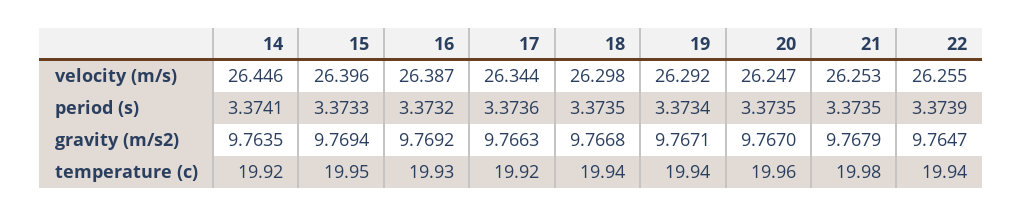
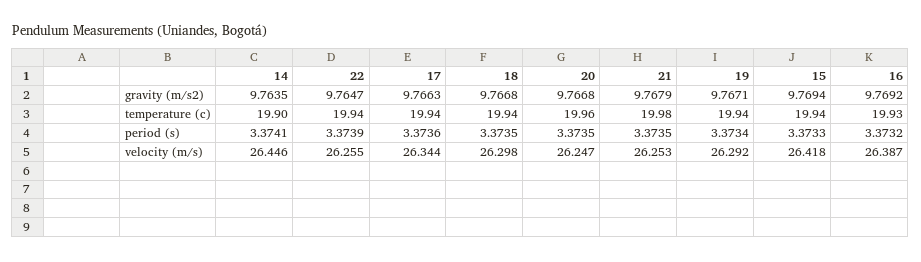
  {
    "14": {
      "velocity (m/s)": 26.446,
      "period (s)": 3.3741,
      "gravity (m/s2)": 9.7635,
-     "temperature (c)": 19.92
+     "temperature (c)": 19.9
    },
    "15": {
-     "velocity (m/s)": 26.396,
+     "velocity (m/s)": 26.418,
      "period (s)": 3.3733,
      "gravity (m/s2)": 9.7694,
-     "temperature (c)": 19.95
+     "temperature (c)": 19.94
    },
    "16": {
      "velocity (m/s)": 26.387,
      "period (s)": 3.3732,
      "gravity (m/s2)": 9.7692,
      "temperature (c)": 19.93
    },
    "17": {
      "velocity (m/s)": 26.344,
      "period (s)": 3.3736,
      "gravity (m/s2)": 9.7663,
-     "temperature (c)": 19.92
+     "temperature (c)": 19.94
    },
    "18": {
      "velocity (m/s)": 26.298,
      "period (s)": 3.3735,
      "gravity (m/s2)": 9.7668,
      "temperature (c)": 19.94
    },
    "19": {
      "velocity (m/s)": 26.292,
      "period (s)": 3.3734,
      "gravity (m/s2)": 9.7671,
      "temperature (c)": 19.94
    },
    "20": {
      "velocity (m/s)": 26.247,
      "period (s)": 3.3735,
-     "gravity (m/s2)": 9.767,
+     "gravity (m/s2)": 9.7668,
      "temperature (c)": 19.96
    },
    "21": {
      "velocity (m/s)": 26.253,
      "period (s)": 3.3735,
      "gravity (m/s2)": 9.7679,
      "temperature (c)": 19.98
    },
    "22": {
      "velocity (m/s)": 26.255,
      "period (s)": 3.3739,
      "gravity (m/s2)": 9.7647,
      "temperature (c)": 19.94
    }
  }

